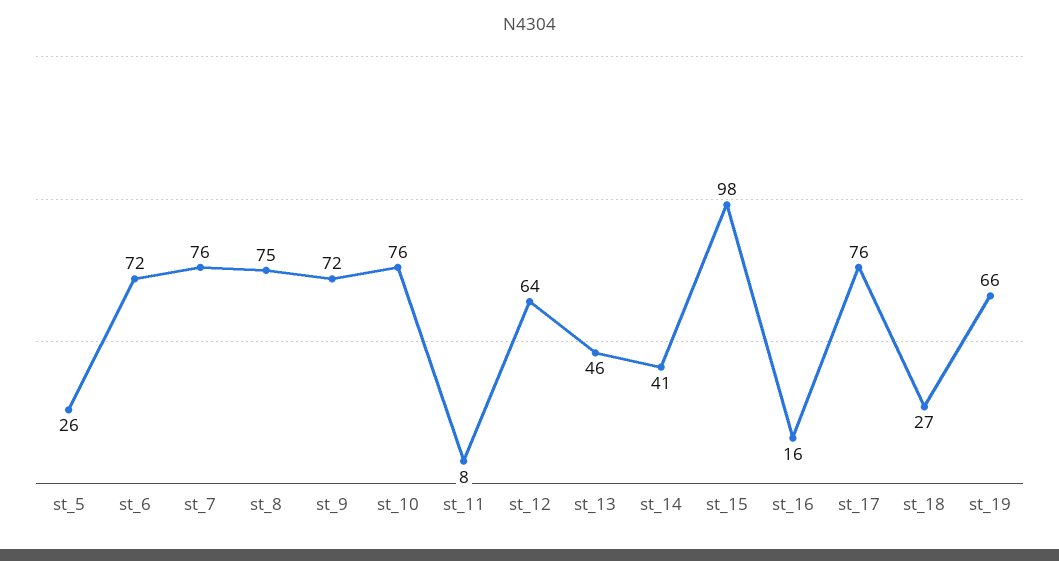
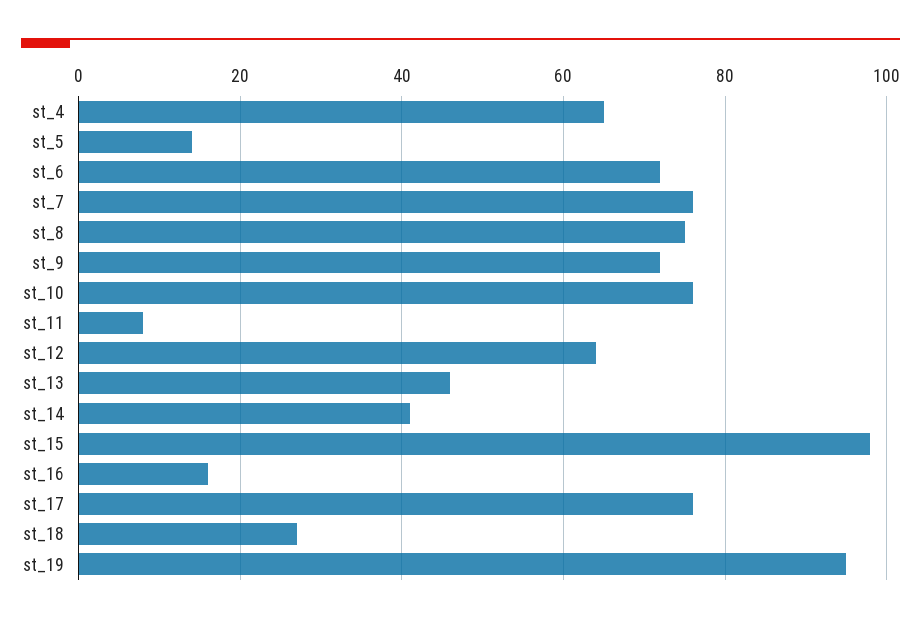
  {
-   "st_5": 26,
+   "st_5": 15,
    "st_6": 72,
    "st_7": 76,
    "st_8": 75,
    "st_9": 72,
    "st_10": 76,
    "st_11": 8,
    "st_12": 64,
    "st_13": 46,
    "st_14": 41,
    "st_15": 98,
    "st_16": 16,
    "st_17": 76,
    "st_18": 27,
-   "st_19": 66
+   "st_19": 95,
+   "st_4": 65
  }

